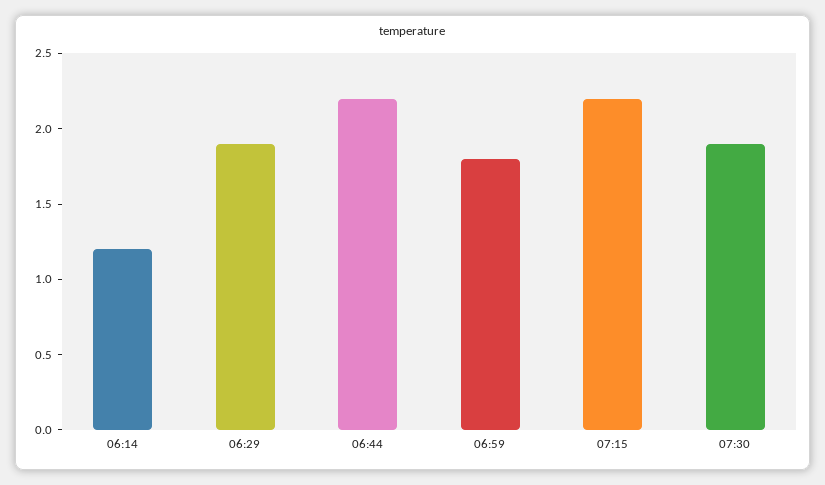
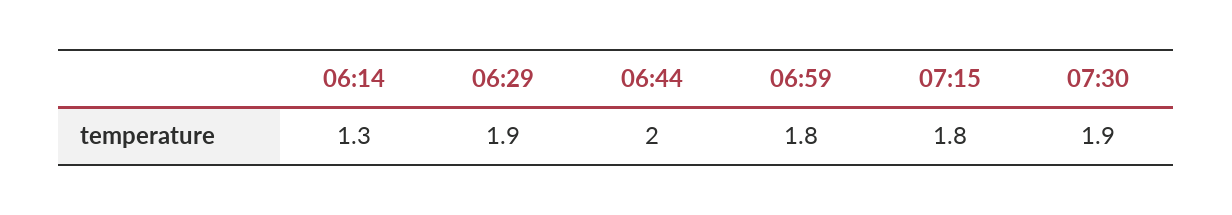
  {
-   "06:14": 1.2,
+   "06:14": 1.3,
    "06:29": 1.9,
-   "06:44": 2.2,
+   "06:44": 2,
    "06:59": 1.8,
-   "07:15": 2.2,
+   "07:15": 1.8,
    "07:30": 1.9
  }

